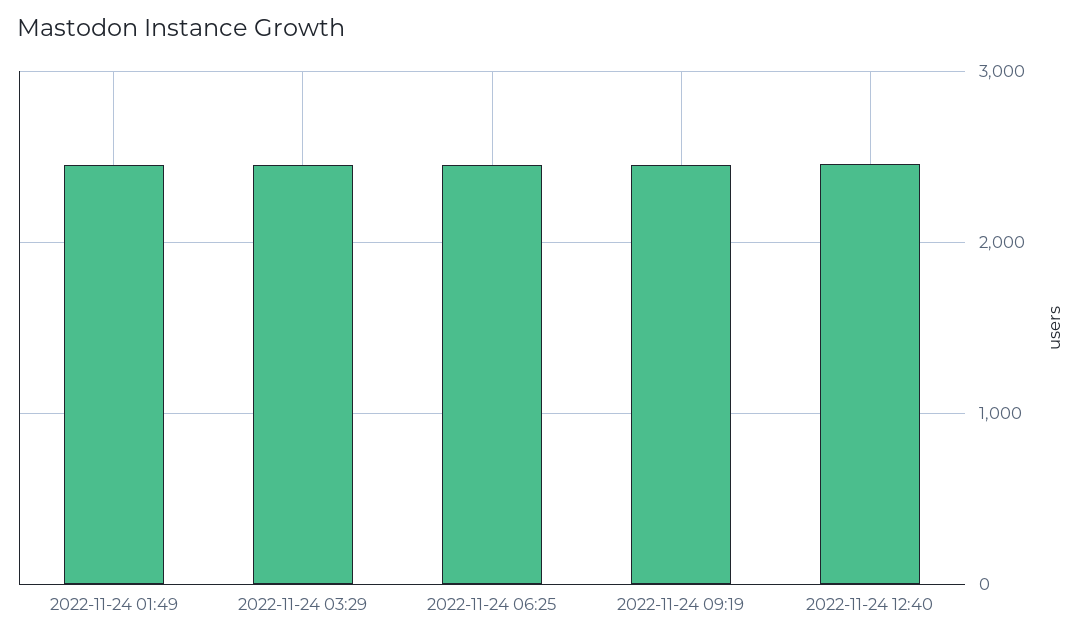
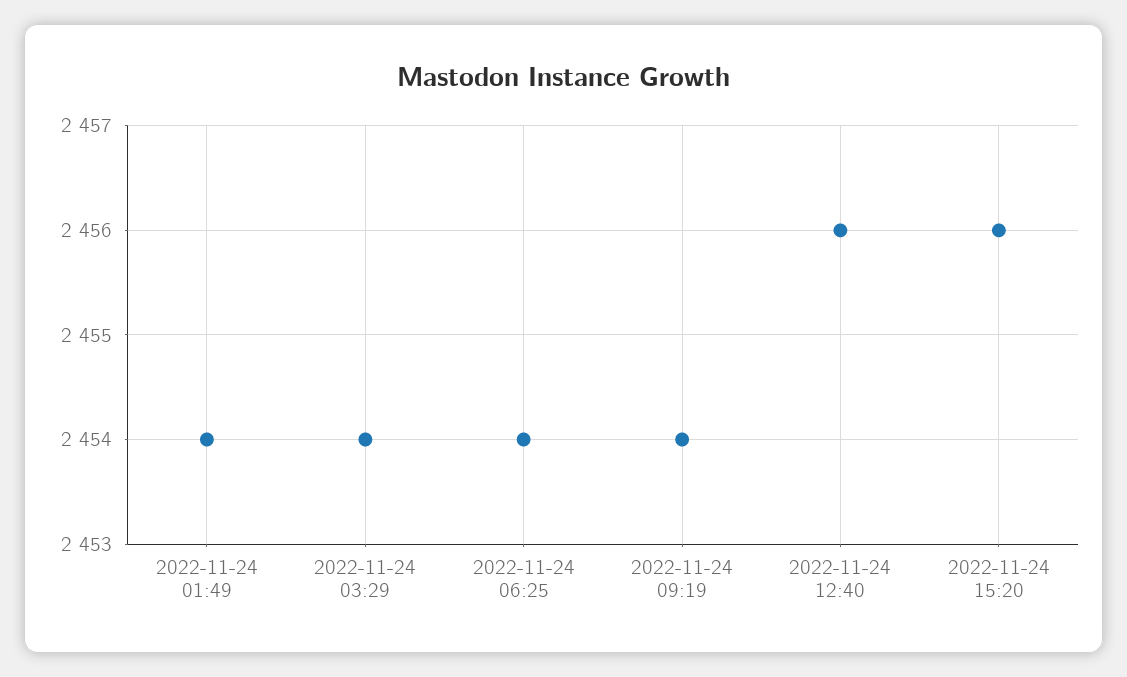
  {
    "2022-11-24 01:49": 2454,
    "2022-11-24 03:29": 2454,
    "2022-11-24 06:25": 2454,
    "2022-11-24 09:19": 2454,
-   "2022-11-24 12:40": 2456
+   "2022-11-24 12:40": 2456,
+   "2022-11-24 15:20": 2456
  }

